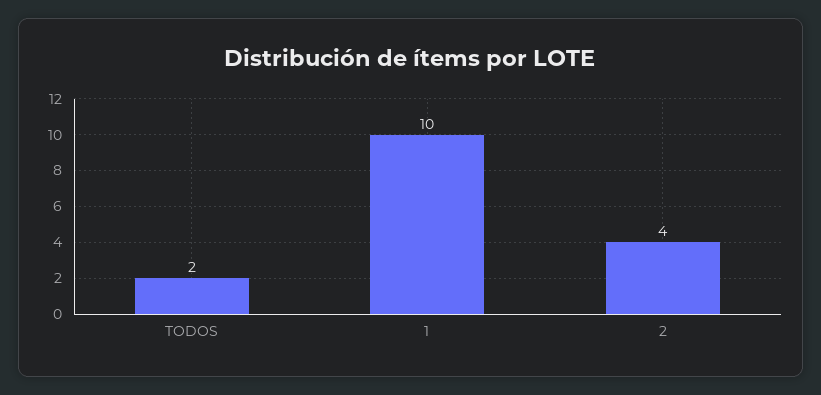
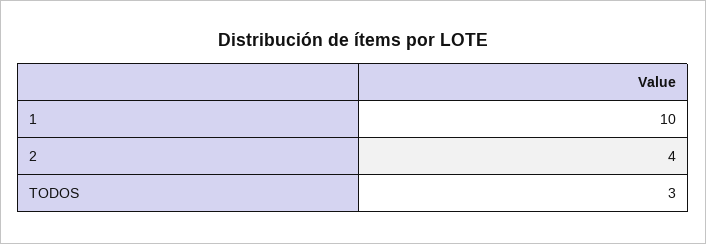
  {
-   "TODOS": 2,
+   "TODOS": 3,
    "1": 10,
    "2": 4
  }

